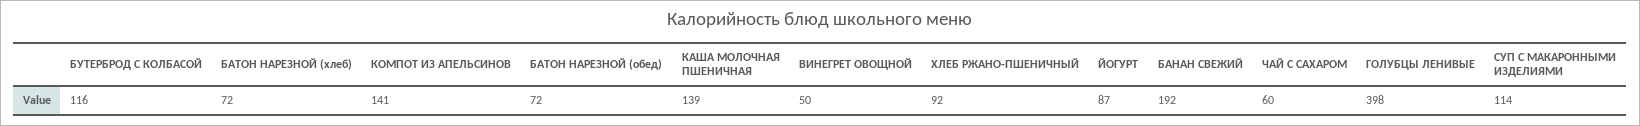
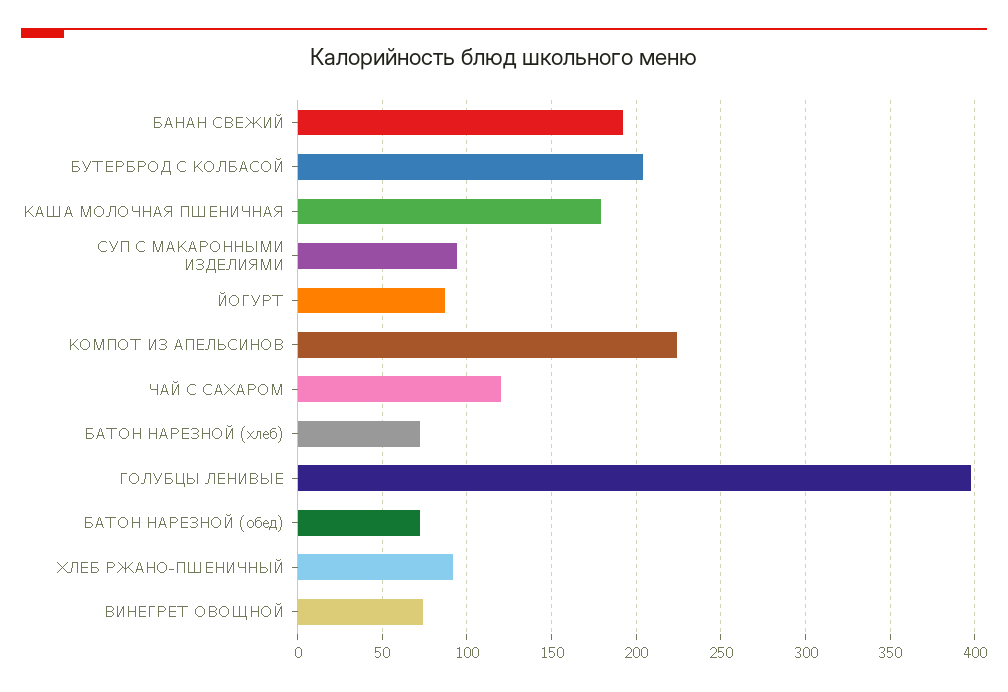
  {
-   "БУТЕРБРОД С КОЛБАСОЙ": 116,
+   "БУТЕРБРОД С КОЛБАСОЙ": 205,
    "БАТОН НАРЕЗНОЙ (хлеб)": 72,
-   "КОМПОТ ИЗ АПЕЛЬСИНОВ": 141,
+   "КОМПОТ ИЗ АПЕЛЬСИНОВ": 225,
    "БАТОН НАРЕЗНОЙ (обед)": 72,
-   "КАША МОЛОЧНАЯ ПШЕНИЧНАЯ": 139,
+   "КАША МОЛОЧНАЯ ПШЕНИЧНАЯ": 180,
-   "ВИНЕГРЕТ ОВОЩНОЙ": 50,
+   "ВИНЕГРЕТ ОВОЩНОЙ": 75,
    "ХЛЕБ РЖАНО-ПШЕНИЧНЫЙ": 92,
    "ЙОГУРТ": 87,
    "БАНАН СВЕЖИЙ": 192,
-   "ЧАЙ С САХАРОМ": 60,
+   "ЧАЙ С САХАРОМ": 120,
    "ГОЛУБЦЫ ЛЕНИВЫЕ": 398,
-   "СУП С МАКАРОННЫМИ ИЗДЕЛИЯМИ": 114
+   "СУП С МАКАРОННЫМИ ИЗДЕЛИЯМИ": 95
  }

